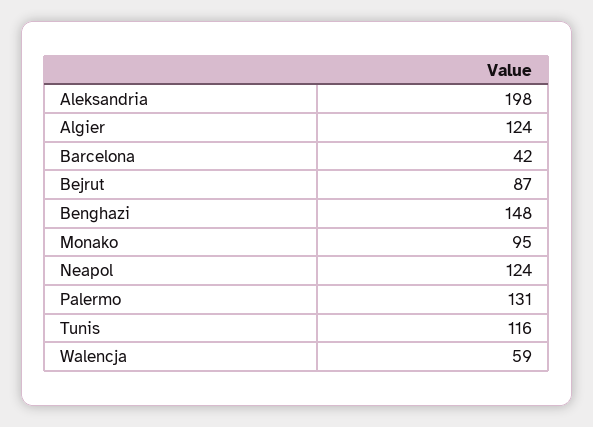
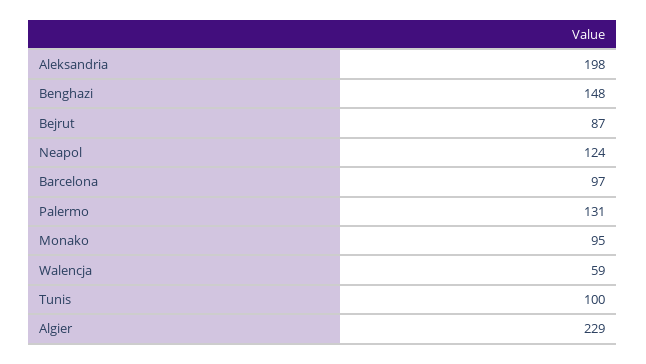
  {
    "Aleksandria": 198,
-   "Algier": 124,
+   "Algier": 229,
-   "Barcelona": 42,
+   "Barcelona": 97,
    "Bejrut": 87,
    "Benghazi": 148,
    "Monako": 95,
    "Neapol": 124,
    "Palermo": 131,
-   "Tunis": 116,
+   "Tunis": 100,
    "Walencja": 59
  }

